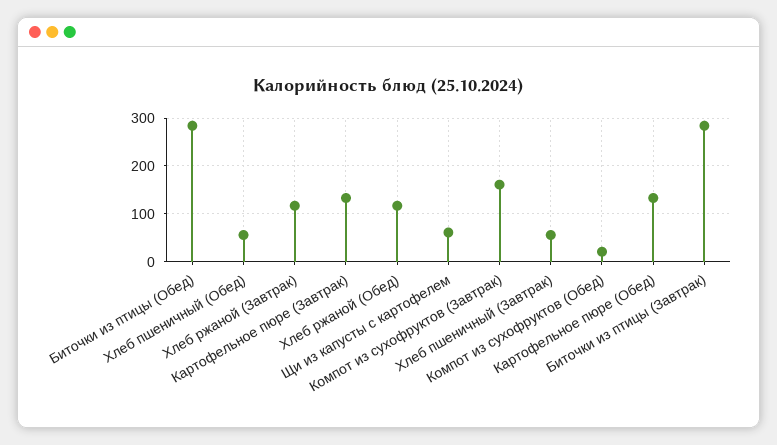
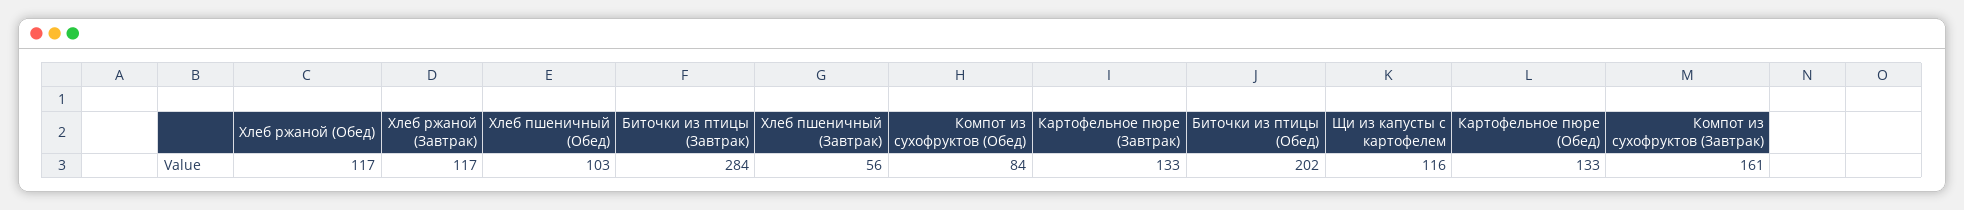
  {
-   "Биточки из птицы (Обед)": 280,
+   "Биточки из птицы (Обед)": 202,
-   "Хлеб пшеничный (Обед)": 60,
+   "Хлеб пшеничный (Обед)": 103,
    "Хлеб ржаной (Завтрак)": 117,
    "Картофельное пюре (Завтрак)": 133,
    "Хлеб ржаной (Обед)": 117,
-   "Щи из капусты с картофелем": 60,
+   "Щи из капусты с картофелем": 116,
    "Компот из сухофруктов (Завтрак)": 161,
    "Хлеб пшеничный (Завтрак)": 56,
-   "Компот из сухофруктов (Обед)": 20,
+   "Компот из сухофруктов (Обед)": 84,
    "Картофельное пюре (Обед)": 133,
    "Биточки из птицы (Завтрак)": 284
  }

